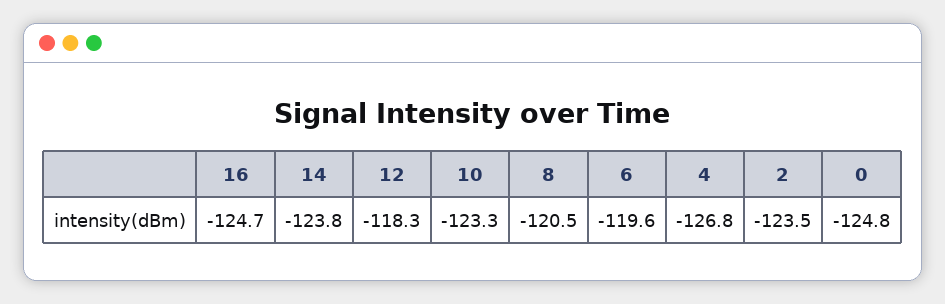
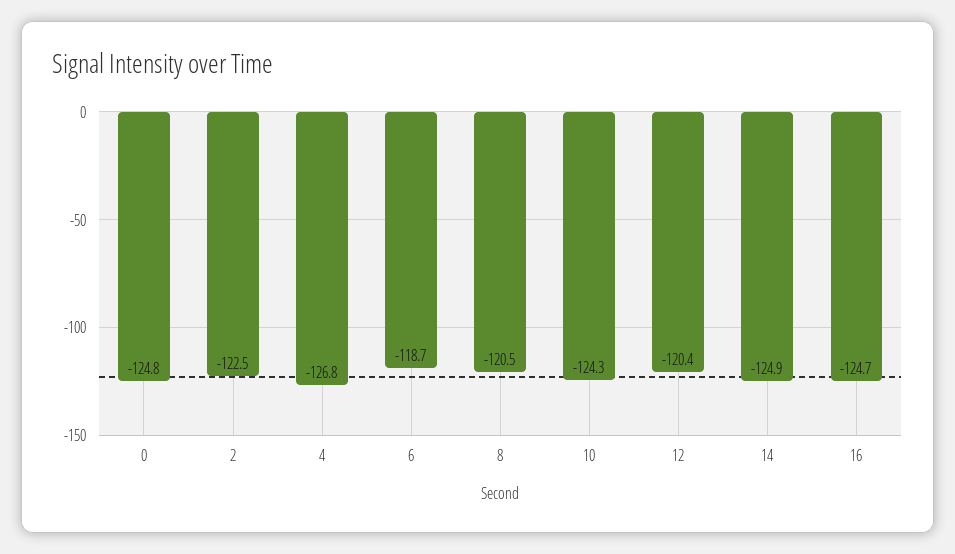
  {
    "16": -124.7,
-   "14": -123.8,
+   "14": -124.9,
-   "12": -118.3,
+   "12": -120.4,
-   "10": -123.3,
+   "10": -124.3,
    "8": -120.5,
-   "6": -119.6,
+   "6": -118.7,
    "4": -126.8,
-   "2": -123.5,
+   "2": -122.5,
    "0": -124.8
  }

